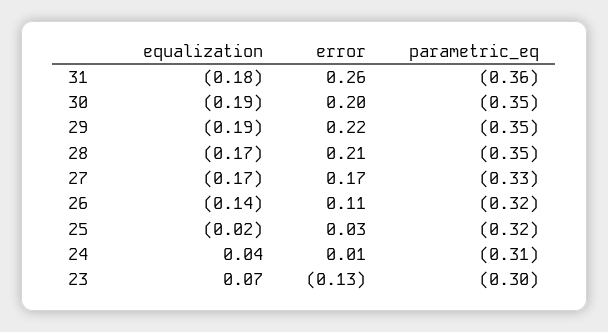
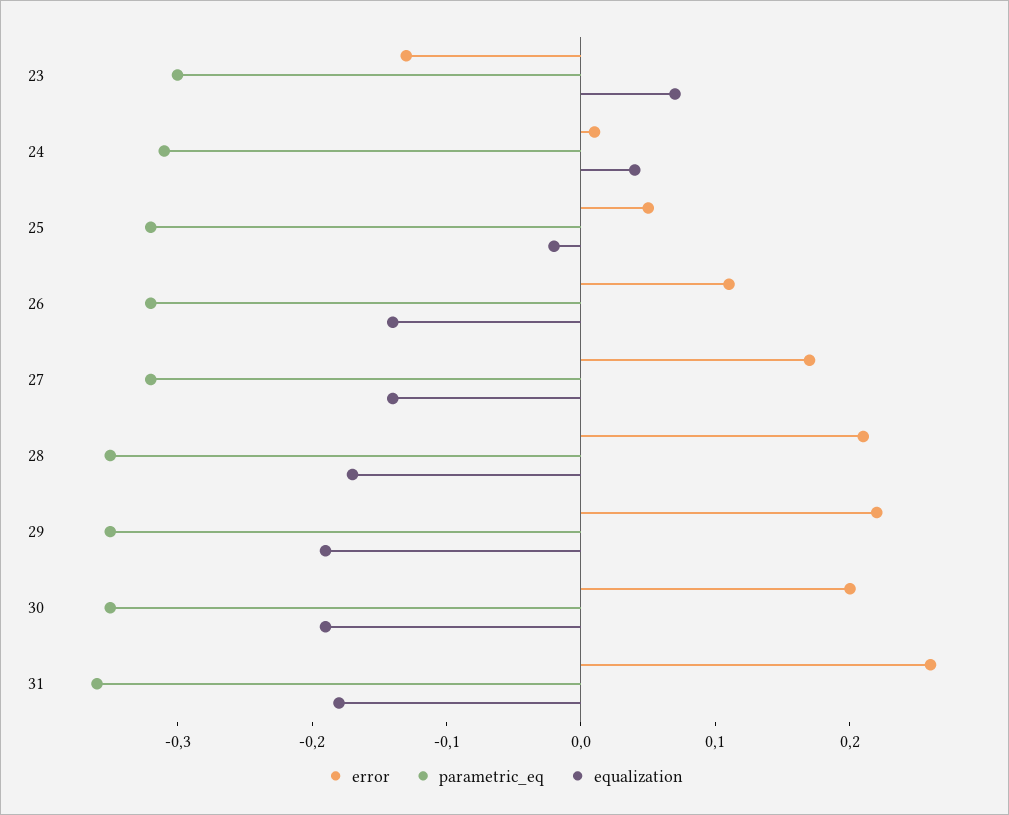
  {
    "equalization": {
      "31": -0.18,
      "30": -0.19,
      "29": -0.19,
      "28": -0.17,
-     "27": -0.17,
+     "27": -0.14,
      "26": -0.14,
      "25": -0.02,
      "24": 0.04,
      "23": 0.07
    },
    "error": {
      "31": 0.26,
      "30": 0.2,
      "29": 0.22,
      "28": 0.21,
      "27": 0.17,
      "26": 0.11,
-     "25": 0.03,
+     "25": 0.05,
      "24": 0.01,
      "23": -0.13
    },
    "parametric_eq": {
      "31": -0.36,
      "30": -0.35,
      "29": -0.35,
      "28": -0.35,
-     "27": -0.33,
+     "27": -0.32,
      "26": -0.32,
      "25": -0.32,
      "24": -0.31,
      "23": -0.3
    }
  }

